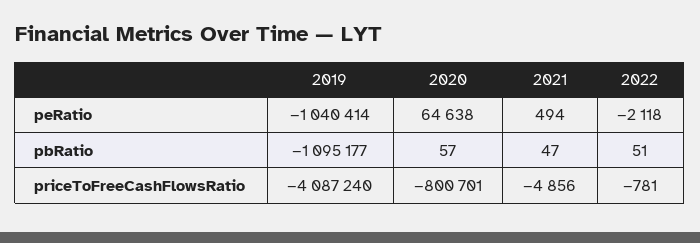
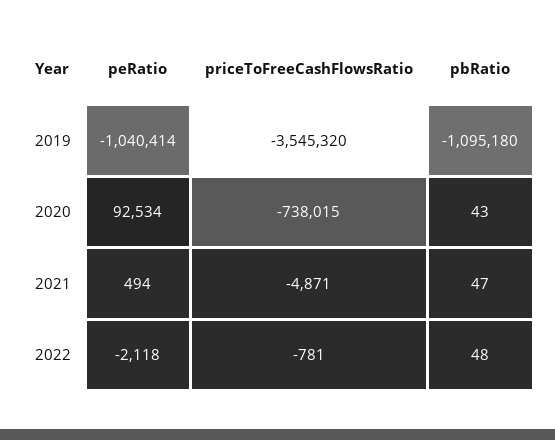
  {
    "2019": {
      "peRatio": -1040414,
-     "pbRatio": -1095177,
+     "pbRatio": -1095180,
-     "priceToFreeCashFlowsRatio": -4087240
+     "priceToFreeCashFlowsRatio": -3545320
    },
    "2020": {
-     "peRatio": 64638,
+     "peRatio": 92534,
-     "pbRatio": 57,
+     "pbRatio": 43,
-     "priceToFreeCashFlowsRatio": -800701
+     "priceToFreeCashFlowsRatio": -738015
    },
    "2021": {
      "peRatio": 494,
      "pbRatio": 47,
-     "priceToFreeCashFlowsRatio": -4856
+     "priceToFreeCashFlowsRatio": -4871
    },
    "2022": {
      "peRatio": -2118,
-     "pbRatio": 51,
+     "pbRatio": 48,
      "priceToFreeCashFlowsRatio": -781
    }
  }

